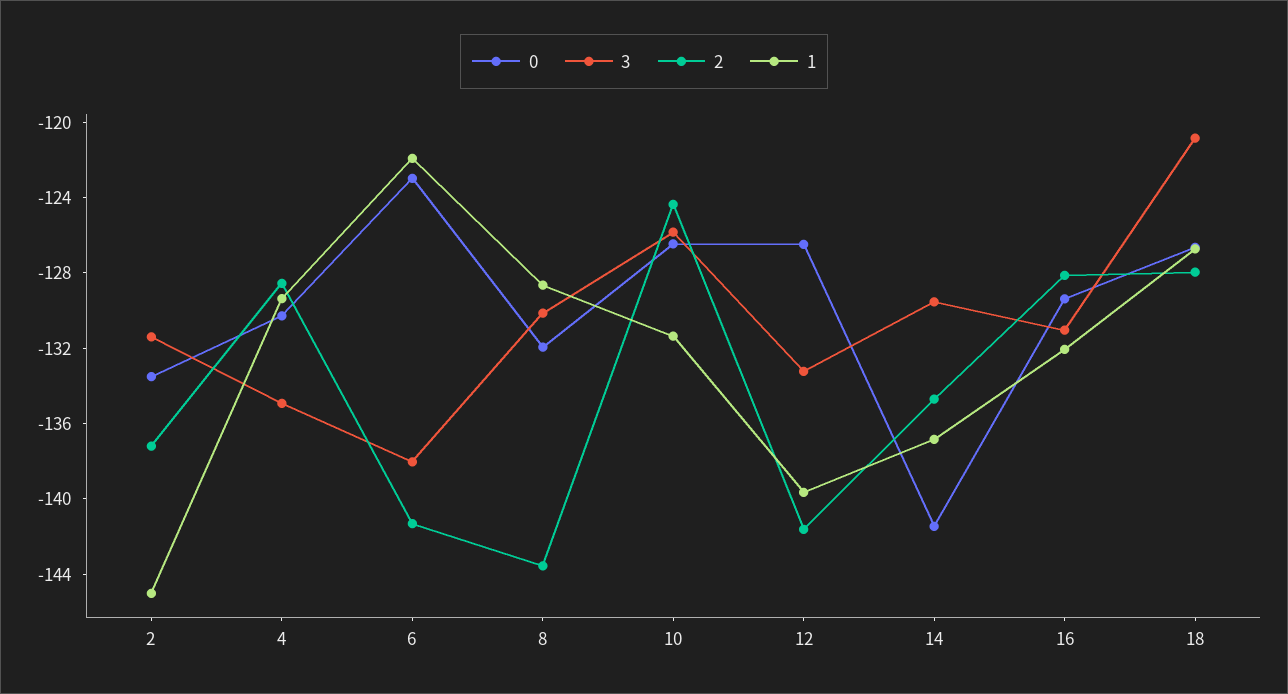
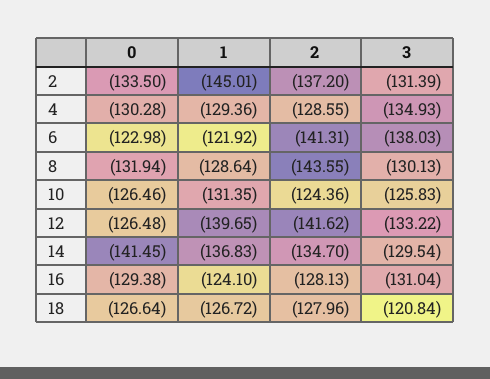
  {
    "0": {
      "2": -133.5,
      "4": -130.28,
      "6": -122.98,
      "8": -131.94,
      "10": -126.46,
      "12": -126.48,
      "14": -141.45,
      "16": -129.38,
      "18": -126.64
    },
    "3": {
      "2": -131.39,
      "4": -134.93,
      "6": -138.03,
      "8": -130.13,
      "10": -125.83,
      "12": -133.22,
      "14": -129.54,
      "16": -131.04,
      "18": -120.84
    },
    "2": {
      "2": -137.2,
      "4": -128.55,
      "6": -141.31,
      "8": -143.55,
      "10": -124.36,
      "12": -141.62,
      "14": -134.7,
      "16": -128.13,
      "18": -127.96
    },
    "1": {
      "2": -145.01,
      "4": -129.36,
      "6": -121.92,
      "8": -128.64,
      "10": -131.35,
      "12": -139.65,
      "14": -136.83,
-     "16": -132,
+     "16": -124.1,
      "18": -126.72
    }
  }

